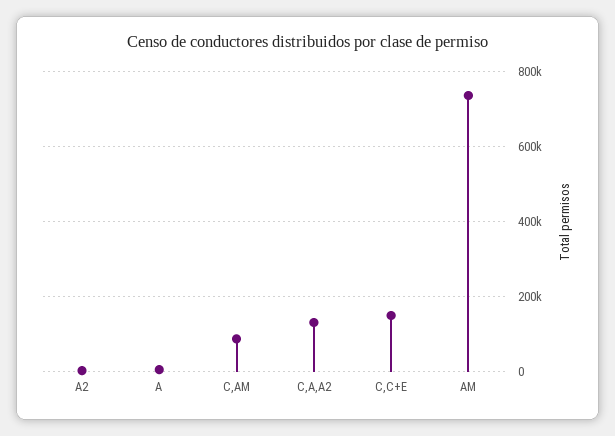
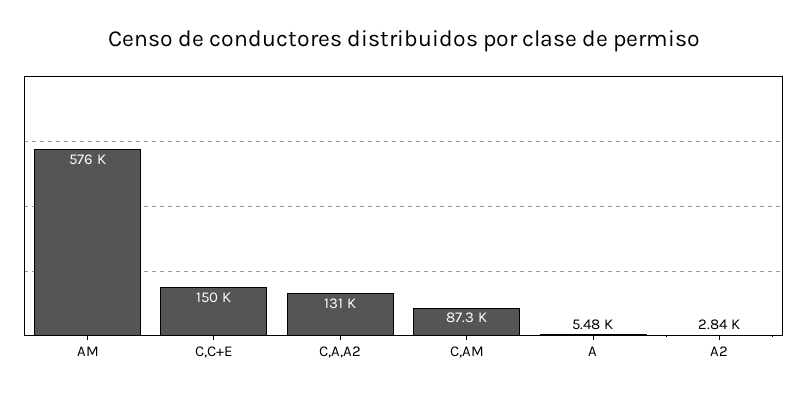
  {
    "A2": 2840,
    "A": 5480,
    "C,AM": 87300,
    "C,A,A2": 131000,
    "C,C+E": 150000,
-   "AM": 740000
+   "AM": 576000
  }

